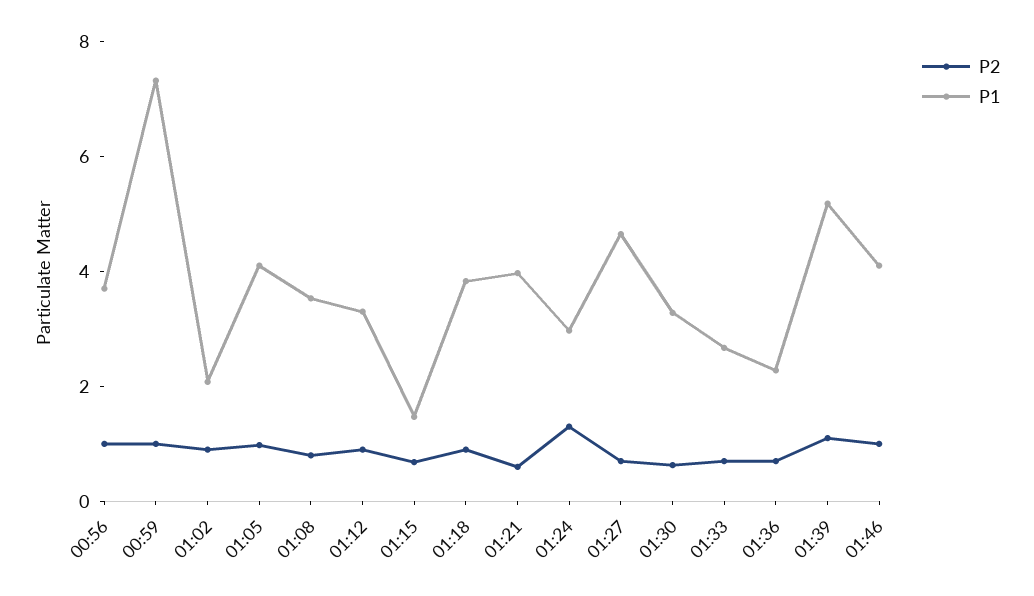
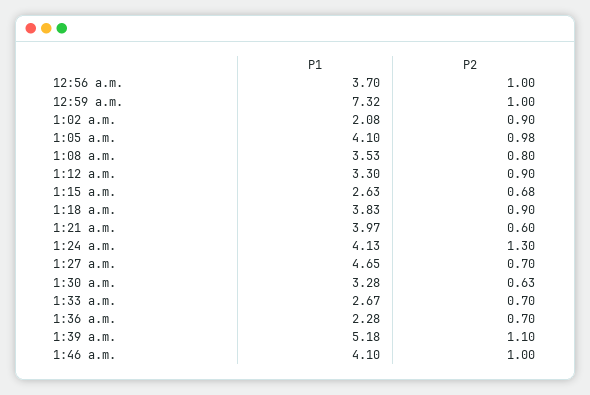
  {
    "P2": {
      "00:56": 1,
      "00:59": 1,
      "01:02": 0.9,
      "01:05": 0.98,
      "01:08": 0.8,
      "01:12": 0.9,
      "01:15": 0.68,
      "01:18": 0.9,
      "01:21": 0.6,
      "01:24": 1.3,
      "01:27": 0.7,
      "01:30": 0.63,
      "01:33": 0.7,
      "01:36": 0.7,
      "01:39": 1.1,
      "01:46": 1
    },
    "P1": {
      "00:56": 3.7,
      "00:59": 7.32,
      "01:02": 2.08,
      "01:05": 4.1,
      "01:08": 3.53,
      "01:12": 3.3,
-     "01:15": 1.5,
+     "01:15": 2.63,
      "01:18": 3.83,
      "01:21": 3.97,
-     "01:24": 3,
+     "01:24": 4.13,
      "01:27": 4.65,
      "01:30": 3.28,
      "01:33": 2.67,
      "01:36": 2.28,
      "01:39": 5.18,
      "01:46": 4.1
    }
  }

